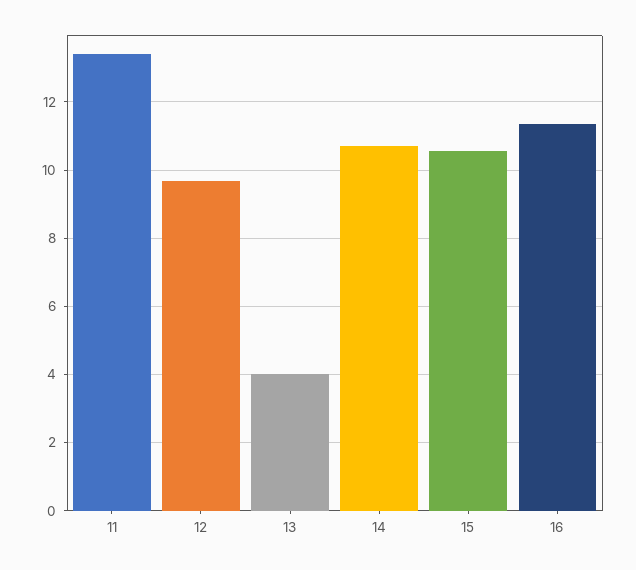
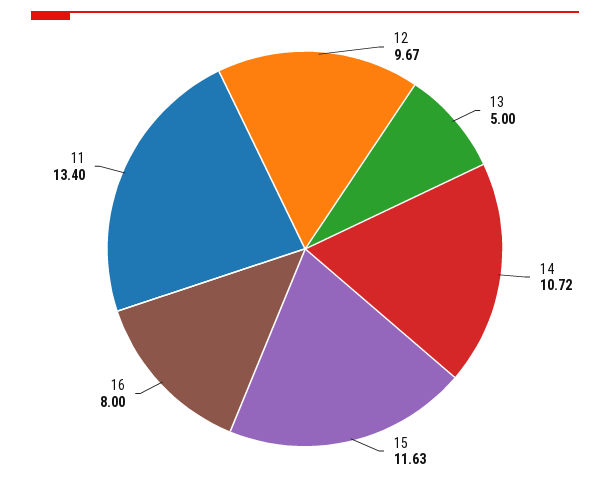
  {
    "11": 13.4,
    "12": 9.67,
-   "13": 4,
+   "13": 5,
    "14": 10.72,
-   "15": 10.6,
+   "15": 11.63,
-   "16": 11.4
+   "16": 8
  }

